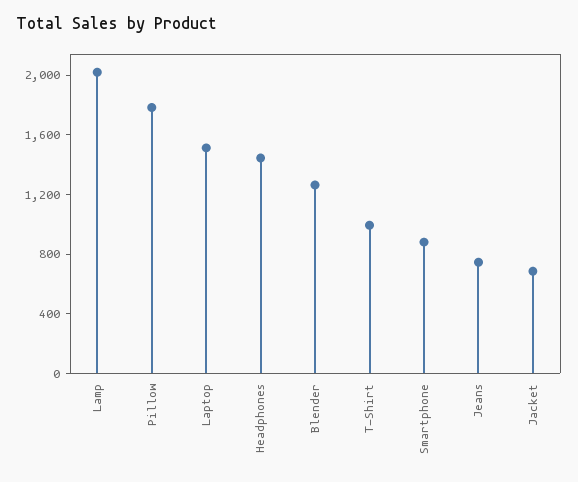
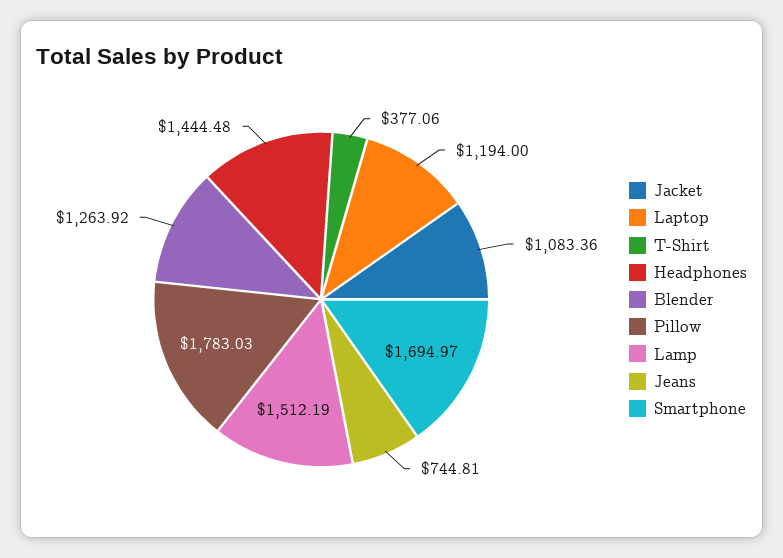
  {
-   "Lamp": 2000,
+   "Lamp": 1512.19,
    "Pillow": 1783.03,
-   "Laptop": 1500,
+   "Laptop": 1194,
    "Headphones": 1444.48,
    "Blender": 1263.92,
-   "T-Shirt": 1000,
+   "T-Shirt": 377.06,
-   "Smartphone": 900,
+   "Smartphone": 1694.97,
    "Jeans": 744.81,
-   "Jacket": 700
+   "Jacket": 1083.36
  }

